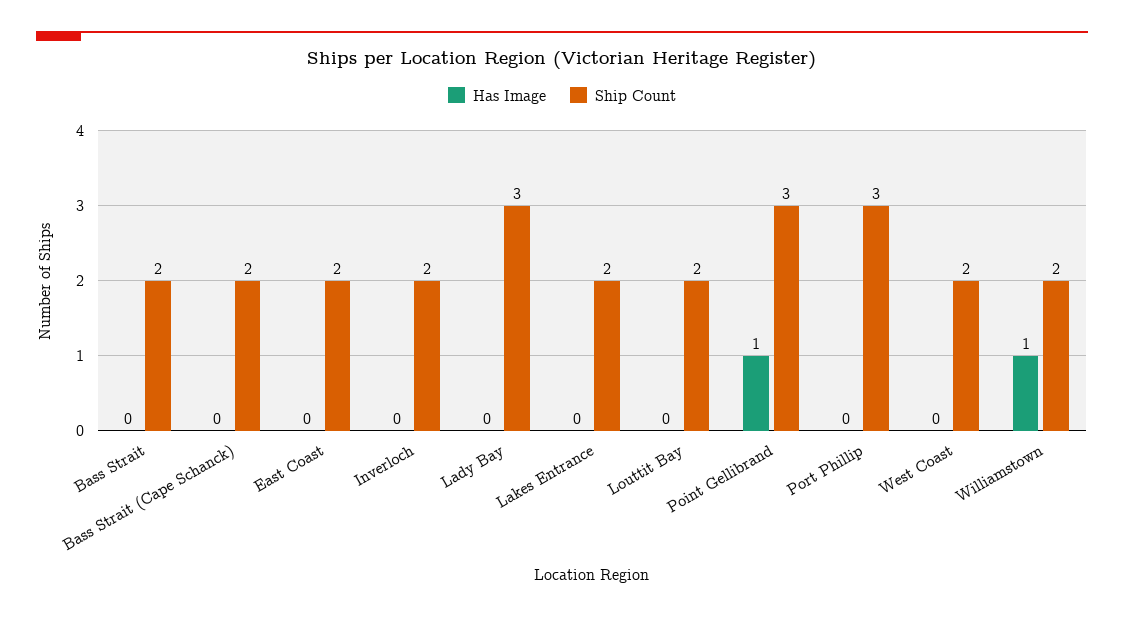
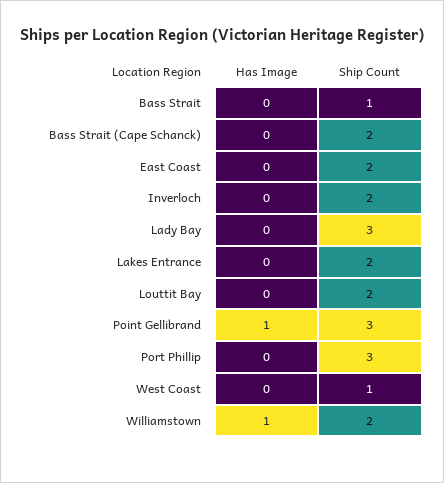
  {
    "Has Image": {
      "Bass Strait": 0,
      "Bass Strait (Cape Schanck)": 0,
      "East Coast": 0,
      "Inverloch": 0,
      "Lady Bay": 0,
      "Lakes Entrance": 0,
      "Louttit Bay": 0,
      "Point Gellibrand": 1,
      "Port Phillip": 0,
      "West Coast": 0,
      "Williamstown": 1
    },
    "Ship Count": {
-     "Bass Strait": 2,
+     "Bass Strait": 1,
      "Bass Strait (Cape Schanck)": 2,
      "East Coast": 2,
      "Inverloch": 2,
      "Lady Bay": 3,
      "Lakes Entrance": 2,
      "Louttit Bay": 2,
      "Point Gellibrand": 3,
      "Port Phillip": 3,
-     "West Coast": 2,
+     "West Coast": 1,
      "Williamstown": 2
    }
  }

